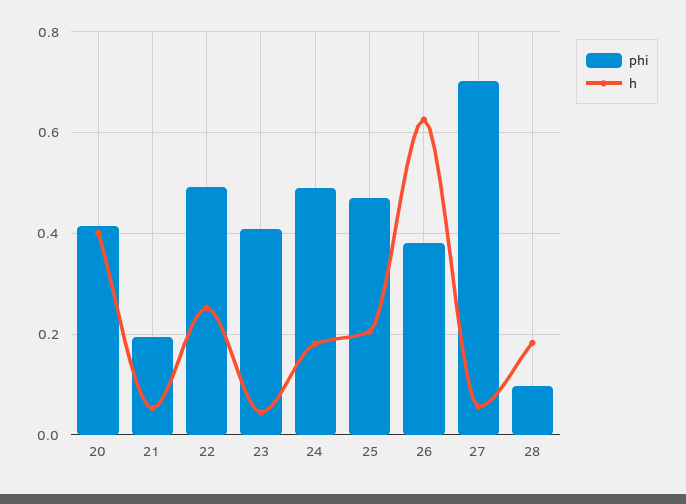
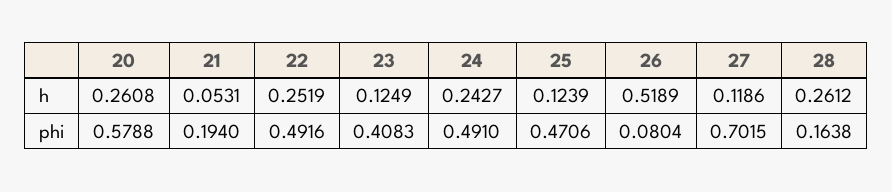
  {
    "phi": {
-     "20": 0.42,
+     "20": 0.5788,
      "21": 0.194,
      "22": 0.4916,
      "23": 0.4083,
      "24": 0.491,
      "25": 0.4706,
-     "26": 0.38,
+     "26": 0.0804,
      "27": 0.7015,
-     "28": 0.1
+     "28": 0.1638
    },
    "h": {
-     "20": 0.4,
+     "20": 0.2608,
      "21": 0.0531,
      "22": 0.2519,
-     "23": 0.04,
+     "23": 0.1249,
-     "24": 0.18,
+     "24": 0.2427,
-     "25": 0.2,
+     "25": 0.1239,
-     "26": 0.62,
+     "26": 0.5189,
-     "27": 0.06,
+     "27": 0.1186,
-     "28": 0.18
+     "28": 0.2612
    }
  }

